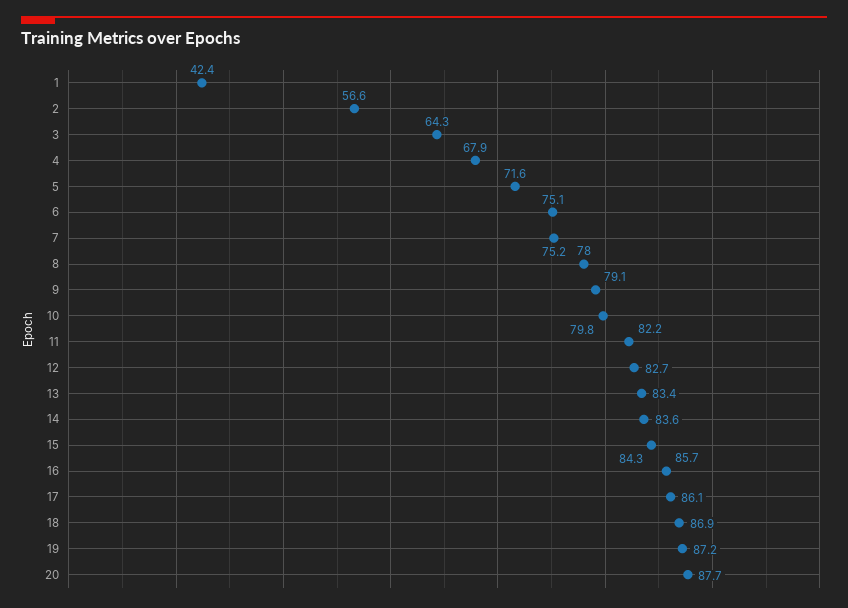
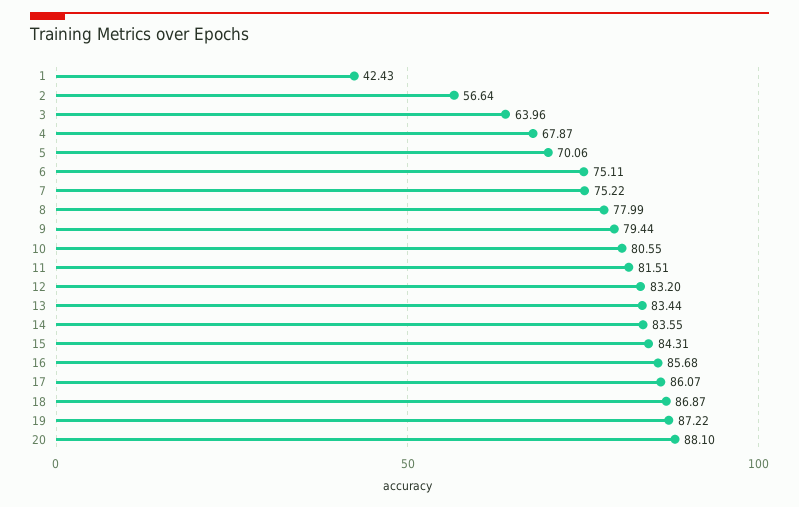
  {
    "1": 42.43,
    "2": 56.64,
-   "3": 64.3,
+   "3": 63.96,
    "4": 67.87,
-   "5": 71.6,
+   "5": 70.06,
    "6": 75.11,
    "7": 75.22,
    "8": 77.99,
-   "9": 79.1,
+   "9": 79.44,
-   "10": 79.8,
+   "10": 80.55,
-   "11": 82.2,
+   "11": 81.51,
-   "12": 82.7,
+   "12": 83.2,
    "13": 83.44,
    "14": 83.55,
    "15": 84.31,
    "16": 85.68,
    "17": 86.07,
    "18": 86.87,
    "19": 87.22,
-   "20": 87.7
+   "20": 88.1
  }

